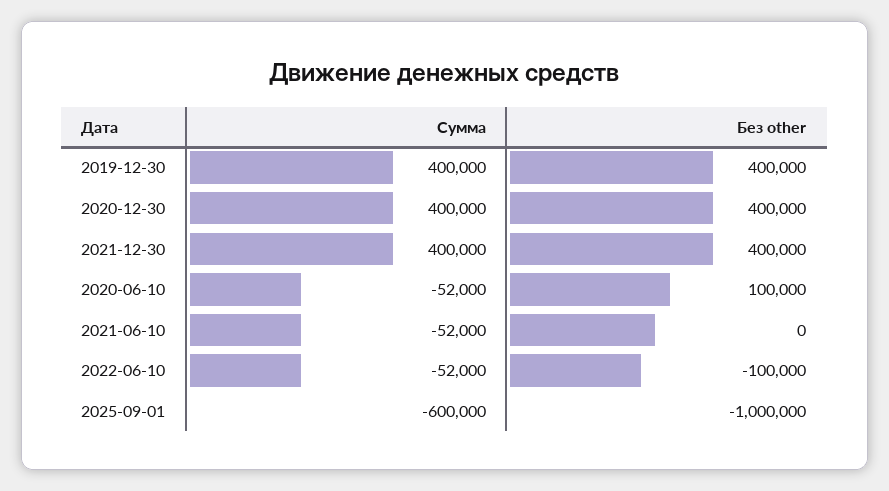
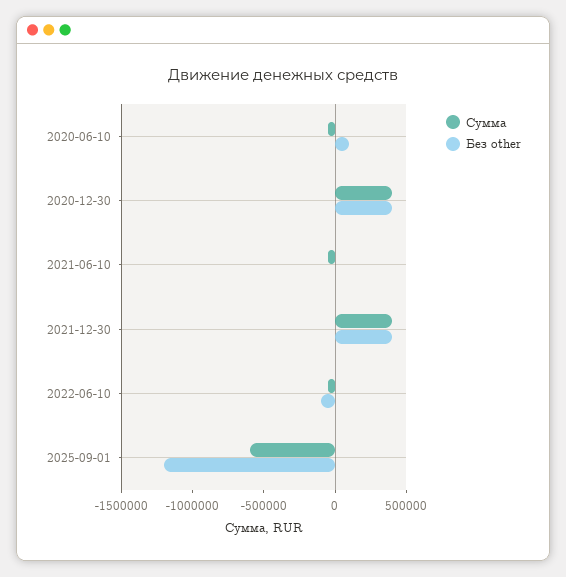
  {
    "Сумма": {
-     "2019-12-30": 400000,
      "2020-12-30": 400000,
      "2021-12-30": 400000,
      "2020-06-10": -52000,
      "2021-06-10": -52000,
      "2022-06-10": -52000,
      "2025-09-01": -600000
    },
    "Без other": {
-     "2019-12-30": 400000,
      "2020-12-30": 400000,
      "2021-12-30": 400000,
      "2020-06-10": 100000,
      "2021-06-10": 0,
      "2022-06-10": -100000,
-     "2025-09-01": -1000000
+     "2025-09-01": -1200000
    }
  }

